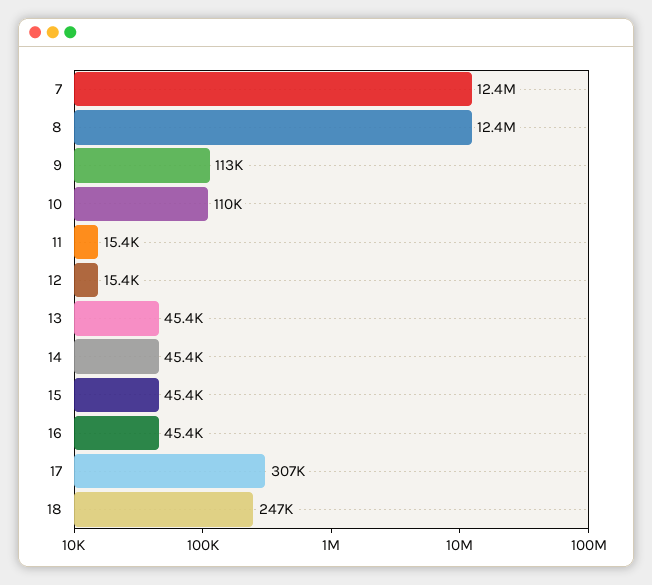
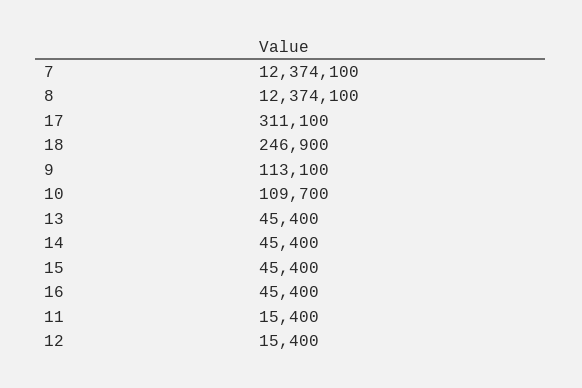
  {
    "7": 12374100,
    "8": 12374100,
    "9": 113100,
    "10": 109700,
    "11": 15400,
    "12": 15400,
    "13": 45400,
    "14": 45400,
    "15": 45400,
    "16": 45400,
-   "17": 307000,
+   "17": 311100,
    "18": 246900
  }

